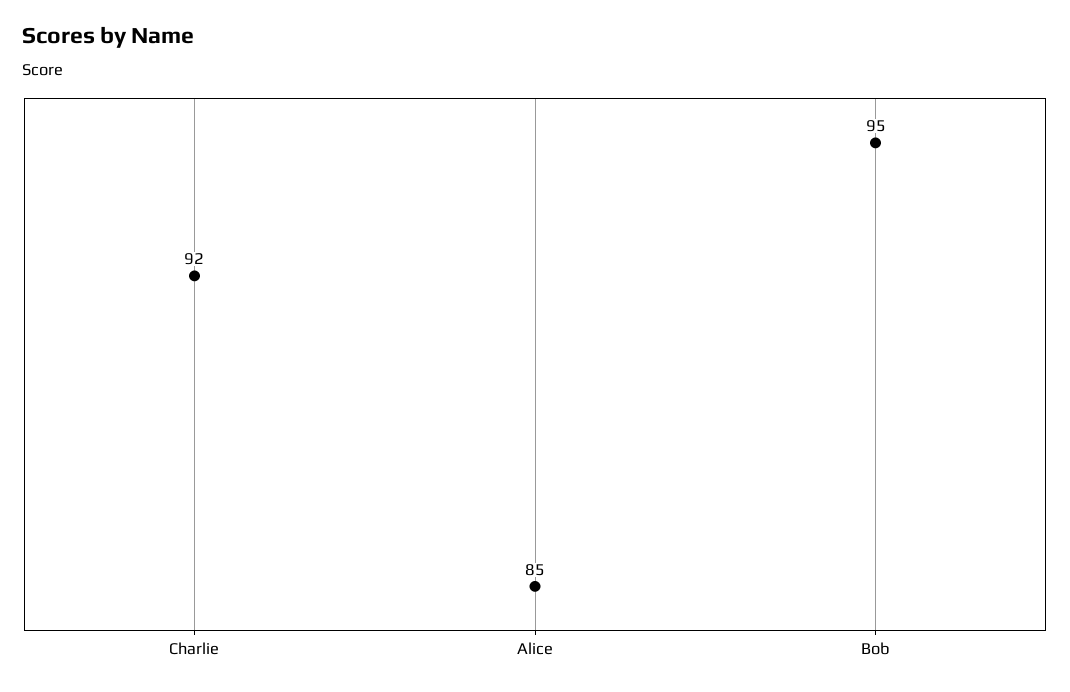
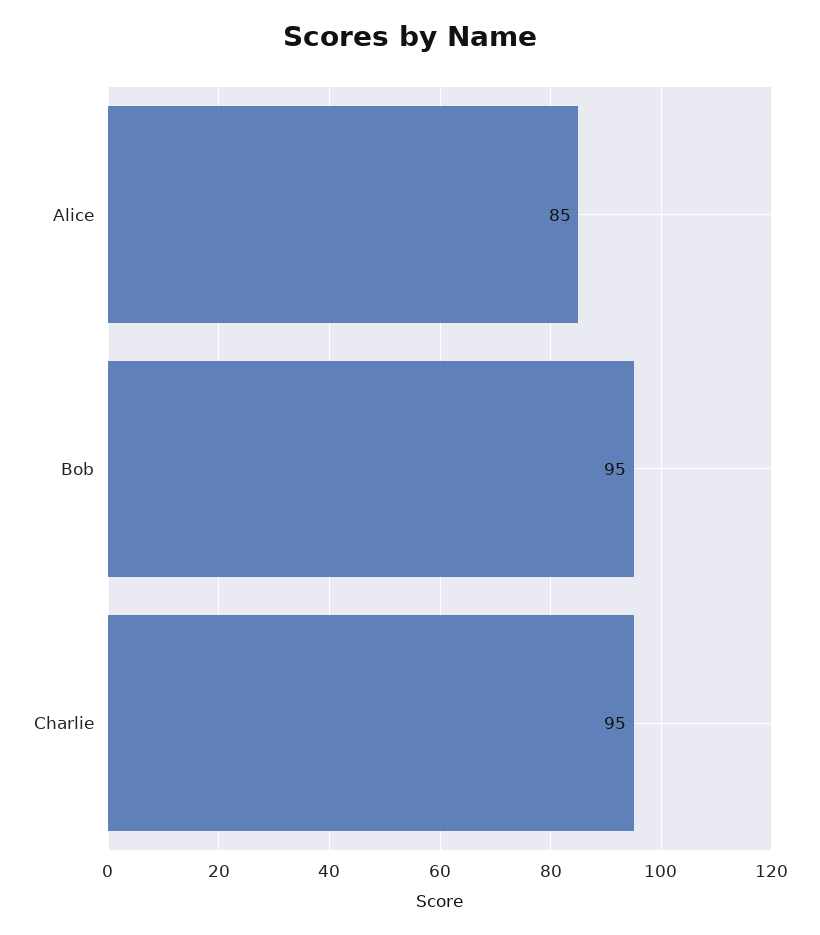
  {
-   "Charlie": 92,
+   "Charlie": 95,
    "Alice": 85,
    "Bob": 95
  }

